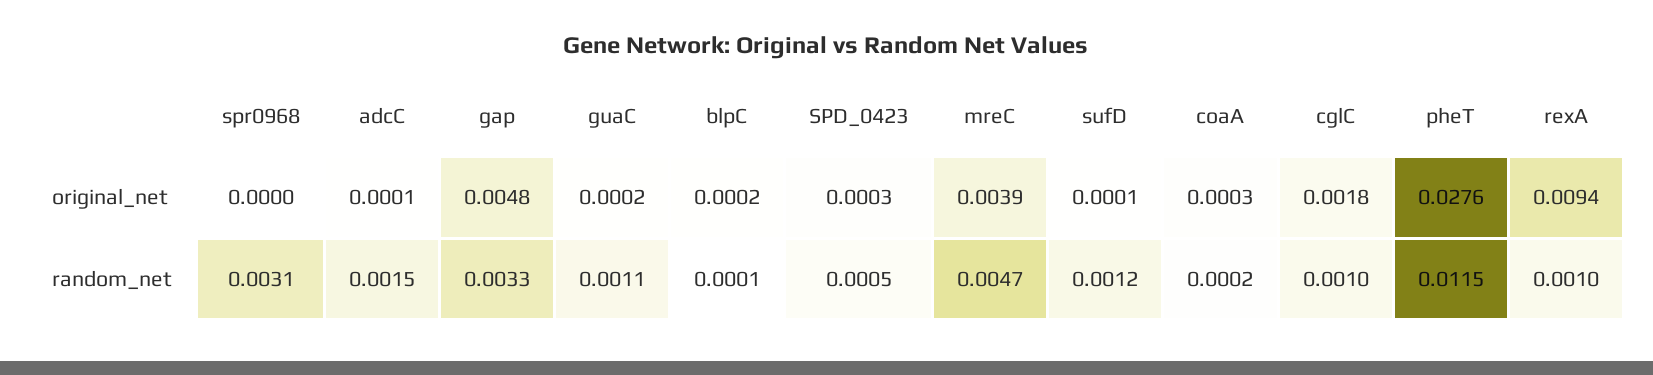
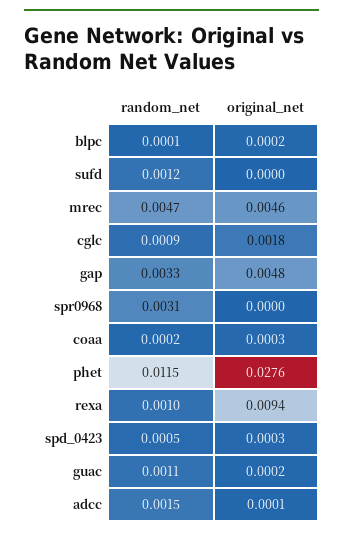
  {
    "spr0968": {
      "original_net": 0,
      "random_net": 0.0031
    },
    "adcC": {
      "original_net": 0.0001,
      "random_net": 0.0015
    },
    "gap": {
      "original_net": 0.0048,
      "random_net": 0.0033
    },
    "guaC": {
      "original_net": 0.0002,
      "random_net": 0.0011
    },
    "blpC": {
      "original_net": 0.0002,
      "random_net": 0.0001
    },
    "SPD_0423": {
      "original_net": 0.0003,
      "random_net": 0.0005
    },
    "mreC": {
-     "original_net": 0.0039,
+     "original_net": 0.0046,
      "random_net": 0.0047
    },
    "sufD": {
-     "original_net": 0.0001,
+     "original_net": 0,
      "random_net": 0.0012
    },
    "coaA": {
      "original_net": 0.0003,
      "random_net": 0.0002
    },
    "cglC": {
      "original_net": 0.0018,
-     "random_net": 0.001
+     "random_net": 0.0009
    },
    "pheT": {
      "original_net": 0.0276,
      "random_net": 0.0115
    },
    "rexA": {
      "original_net": 0.0094,
      "random_net": 0.001
    }
  }

